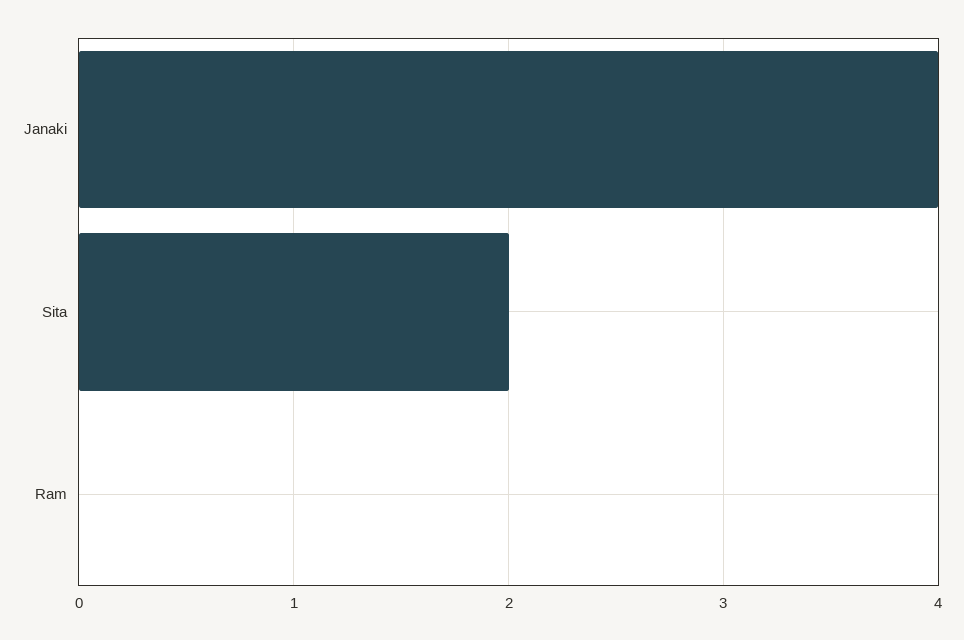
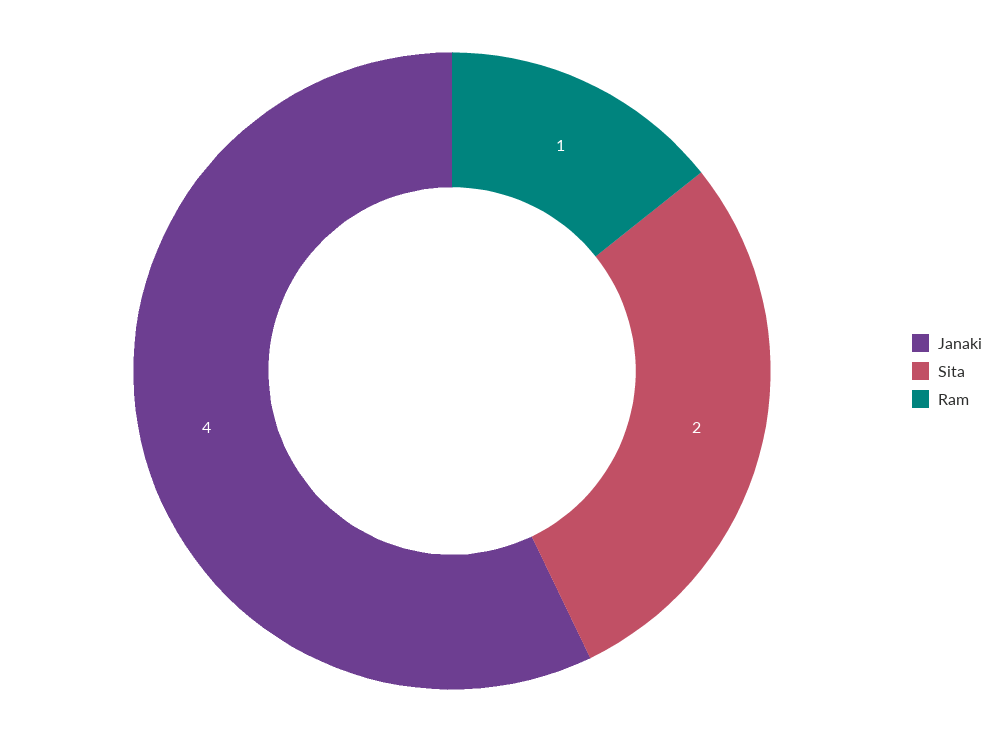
  {
    "Janaki": 4,
    "Sita": 2,
-   "Ram": 0
+   "Ram": 1
  }

